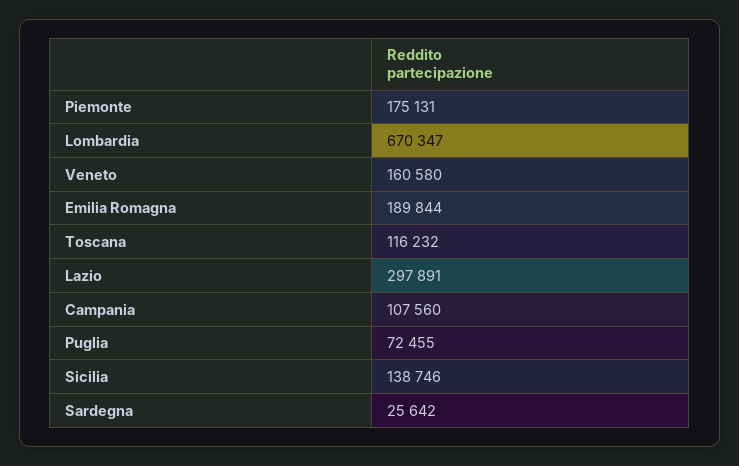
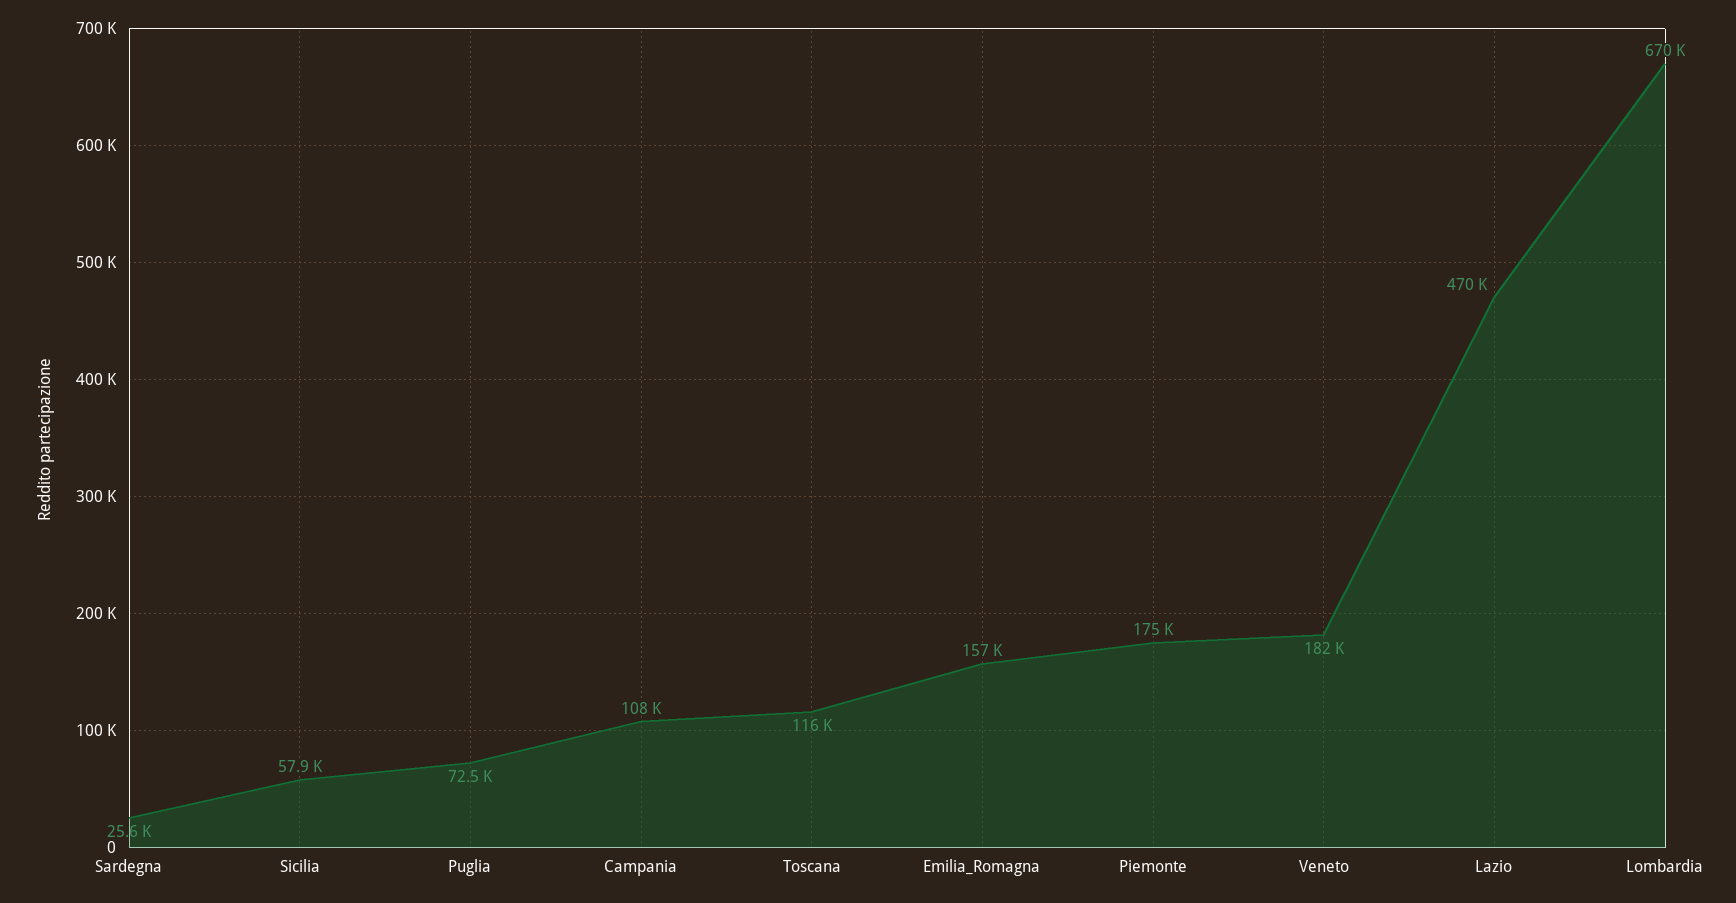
  {
    "Piemonte": 175131,
    "Lombardia": 670347,
-   "Veneto": 160580,
+   "Veneto": 182000,
-   "Emilia Romagna": 189844,
+   "Emilia Romagna": 157000,
    "Toscana": 116232,
-   "Lazio": 297891,
+   "Lazio": 470000,
    "Campania": 107560,
    "Puglia": 72455,
-   "Sicilia": 138746,
+   "Sicilia": 57900,
    "Sardegna": 25642
  }

